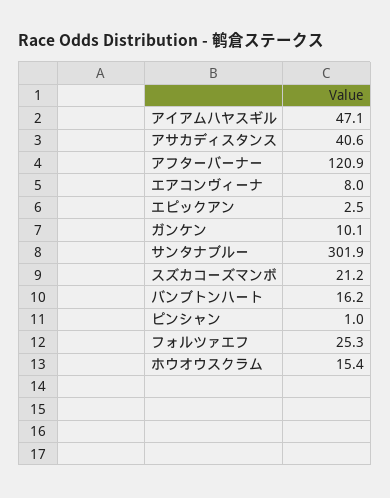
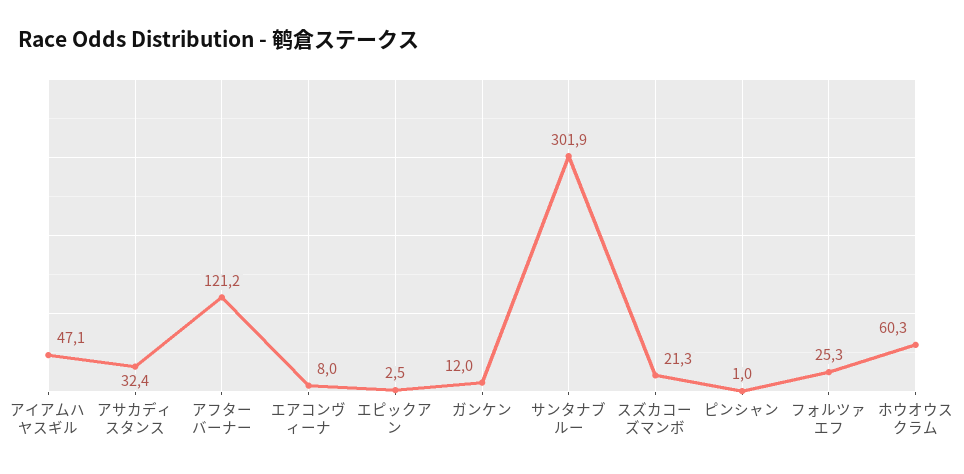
  {
    "アイアムハヤスギル": 47.1,
-   "アサカディスタンス": 40.6,
+   "アサカディスタンス": 32.4,
-   "アフターバーナー": 120.9,
+   "アフターバーナー": 121.2,
    "エアコンヴィーナ": 8,
    "エピックアン": 2.5,
-   "ガンケン": 10.1,
+   "ガンケン": 12,
    "サンタナブルー": 301.9,
-   "スズカコーズマンボ": 21.2,
+   "スズカコーズマンボ": 21.3,
-   "バンブトンハート": 16.2,
    "ピンシャン": 1,
    "フォルツァエフ": 25.3,
-   "ホウオウスクラム": 15.4
+   "ホウオウスクラム": 60.3
  }

